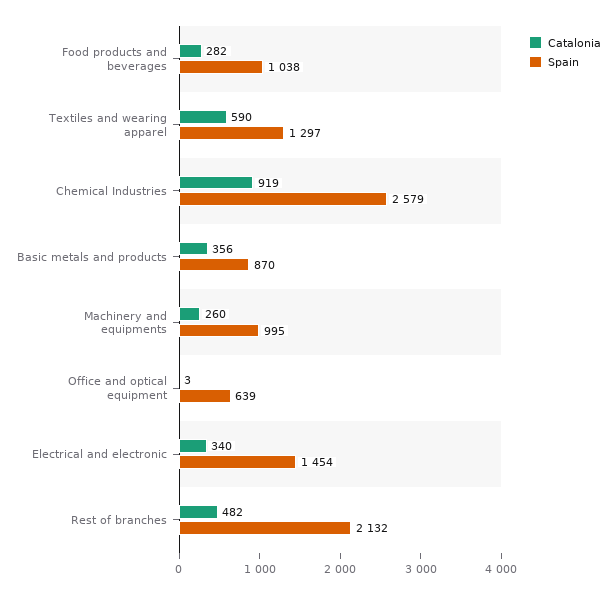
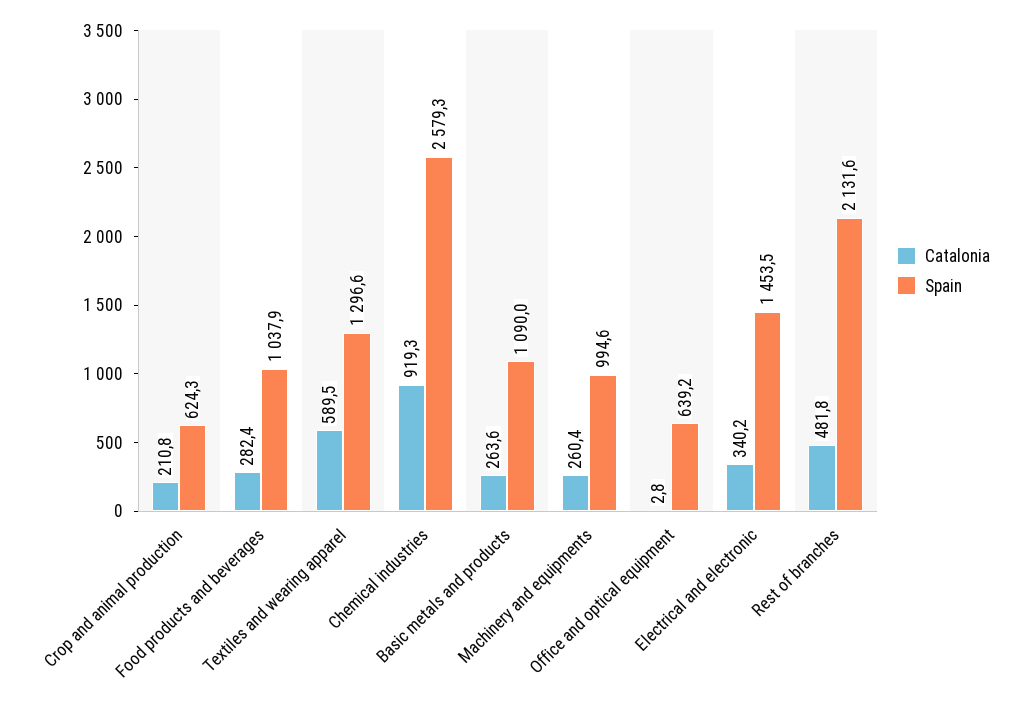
  {
    "Catalonia": {
      "Food products and beverages": 282.4,
      "Textiles and wearing apparel": 589.5,
      "Chemical Industries": 919.3,
-     "Basic metals and products": 356,
+     "Basic metals and products": 263.6,
      "Machinery and equipments": 260.4,
      "Office and optical equipment": 2.8,
      "Electrical and electronic": 340.2,
-     "Rest of branches": 481.8
+     "Rest of branches": 481.8,
+     "Crop and animal production": 210.8
    },
    "Spain": {
      "Food products and beverages": 1037.9,
      "Textiles and wearing apparel": 1296.6,
      "Chemical Industries": 2579.3,
-     "Basic metals and products": 870,
+     "Basic metals and products": 1090,
      "Machinery and equipments": 994.6,
      "Office and optical equipment": 639.2,
      "Electrical and electronic": 1453.5,
-     "Rest of branches": 2131.6
+     "Rest of branches": 2131.6,
+     "Crop and animal production": 624.3
    }
  }

